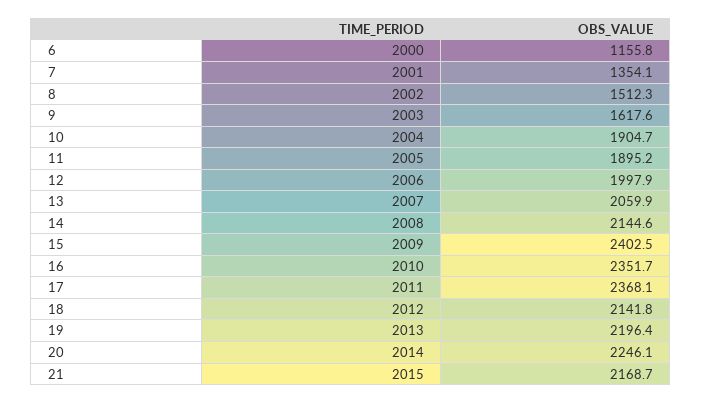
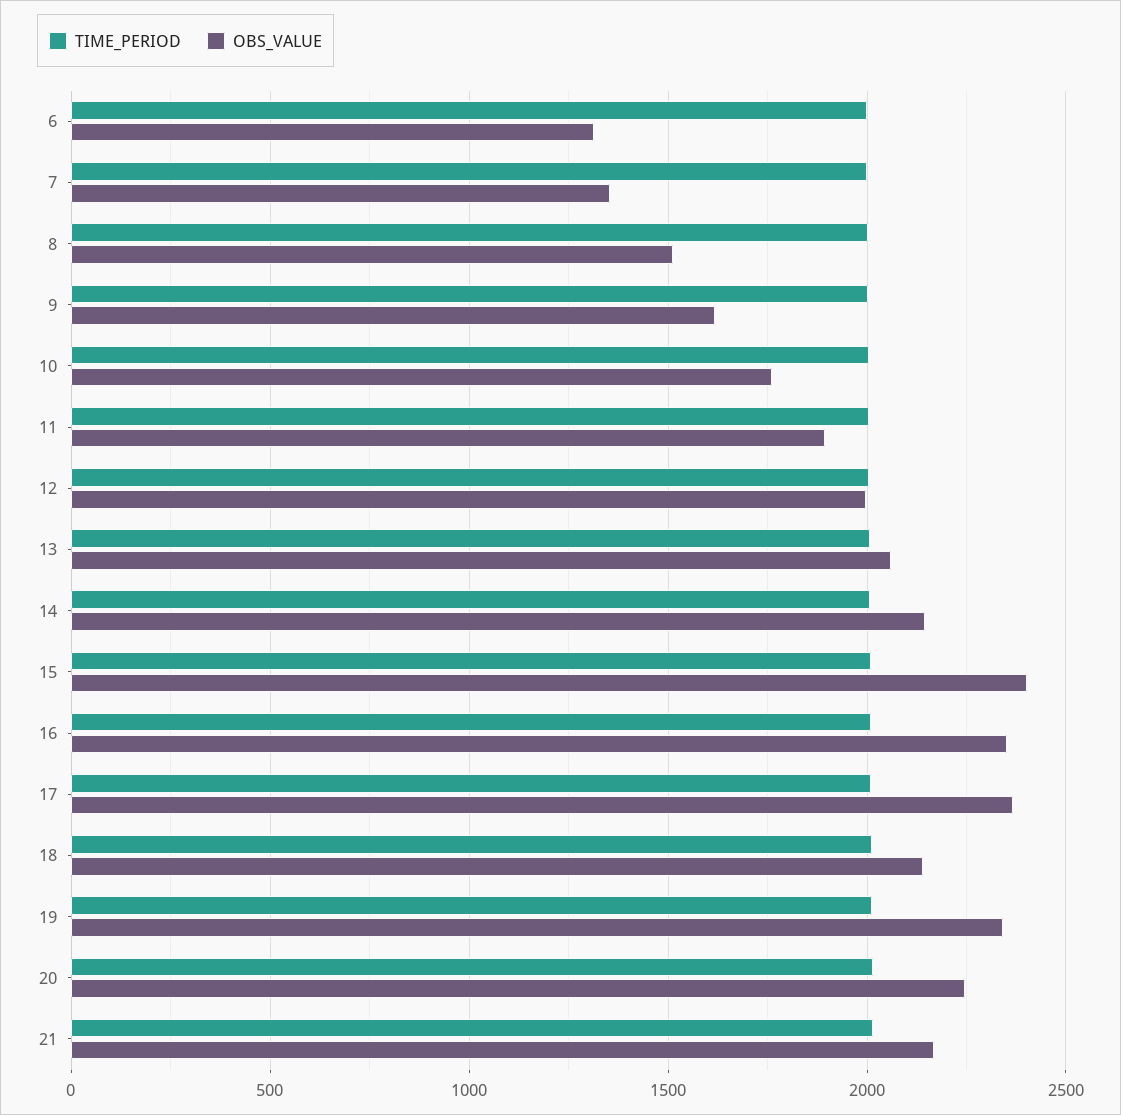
  {
    "TIME_PERIOD": {
      "6": 2000,
      "7": 2001,
      "8": 2002,
      "9": 2003,
      "10": 2004,
      "11": 2005,
      "12": 2006,
      "13": 2007,
      "14": 2008,
      "15": 2009,
      "16": 2010,
      "17": 2011,
      "18": 2012,
      "19": 2013,
      "20": 2014,
      "21": 2015
    },
    "OBS_VALUE": {
-     "6": 1155.8,
+     "6": 1300,
      "7": 1354.1,
      "8": 1512.3,
      "9": 1617.6,
-     "10": 1904.7,
+     "10": 1750,
      "11": 1895.2,
      "12": 1997.9,
      "13": 2059.9,
      "14": 2144.6,
      "15": 2402.5,
      "16": 2351.7,
      "17": 2368.1,
      "18": 2141.8,
-     "19": 2196.4,
+     "19": 2350,
      "20": 2246.1,
      "21": 2168.7
    }
  }

